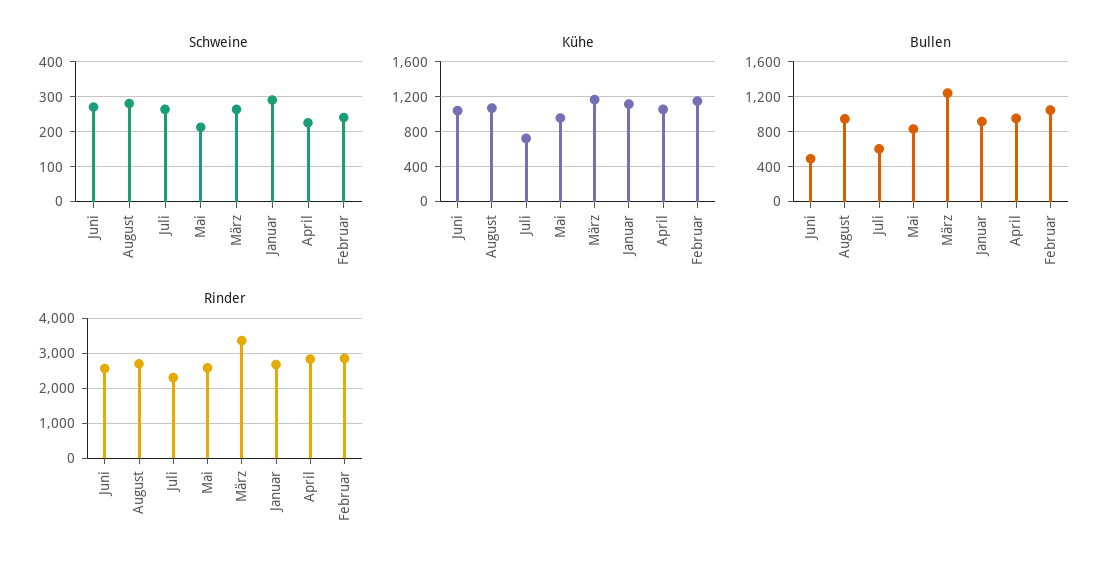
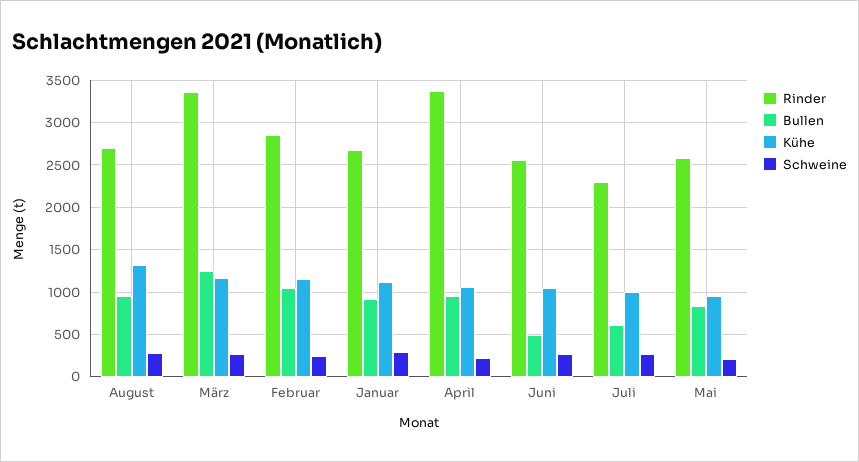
  {
    "Schweine": {
      "Juni": 280,
      "August": 280,
      "Juli": 260,
      "Mai": 220,
      "März": 260,
      "Januar": 300,
      "April": 220,
      "Februar": 240
    },
    "Kühe": {
      "Juni": 1000,
-     "August": 1100,
+     "August": 1300,
-     "Juli": 700,
+     "Juli": 1000,
      "Mai": 1000,
      "März": 1200,
      "Januar": 1100,
      "April": 1100,
      "Februar": 1200
    },
    "Bullen": {
      "Juni": 500,
      "August": 900,
      "Juli": 600,
      "Mai": 800,
      "März": 1200,
      "Januar": 900,
      "April": 1000,
      "Februar": 1000
    },
    "Rinder": {
      "Juni": 2600,
      "August": 2700,
      "Juli": 2300,
      "Mai": 2600,
      "März": 3400,
      "Januar": 2700,
-     "April": 2800,
+     "April": 3400,
      "Februar": 2900
    }
  }

